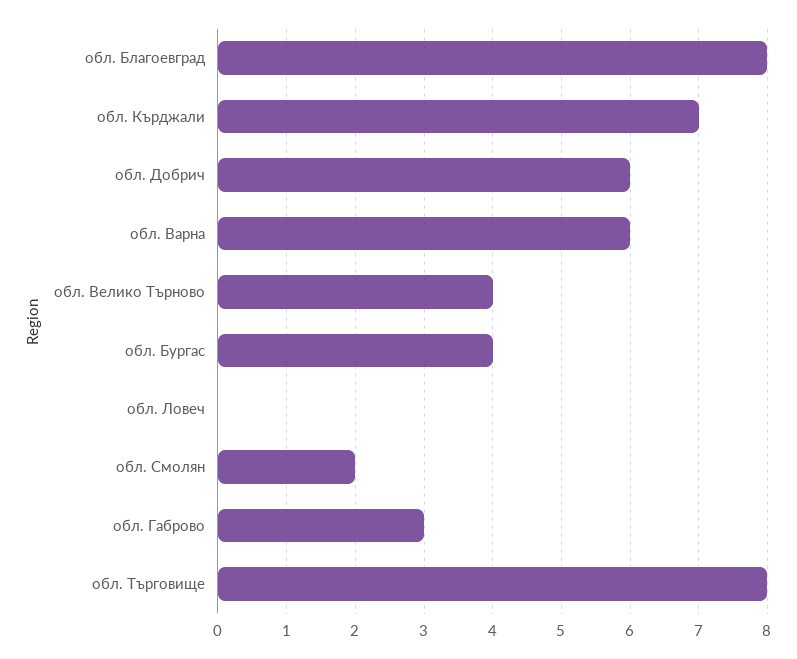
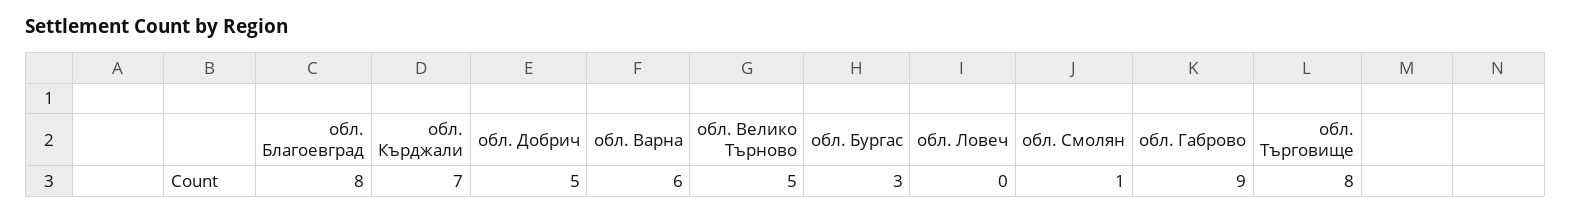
  {
    "обл. Благоевград": 8,
    "обл. Кърджали": 7,
-   "обл. Добрич": 6,
+   "обл. Добрич": 5,
    "обл. Варна": 6,
-   "обл. Велико Търново": 4,
+   "обл. Велико Търново": 5,
-   "обл. Бургас": 4,
+   "обл. Бургас": 3,
    "обл. Ловеч": 0,
-   "обл. Смолян": 2,
+   "обл. Смолян": 1,
-   "обл. Габрово": 3,
+   "обл. Габрово": 9,
    "обл. Търговище": 8
  }

